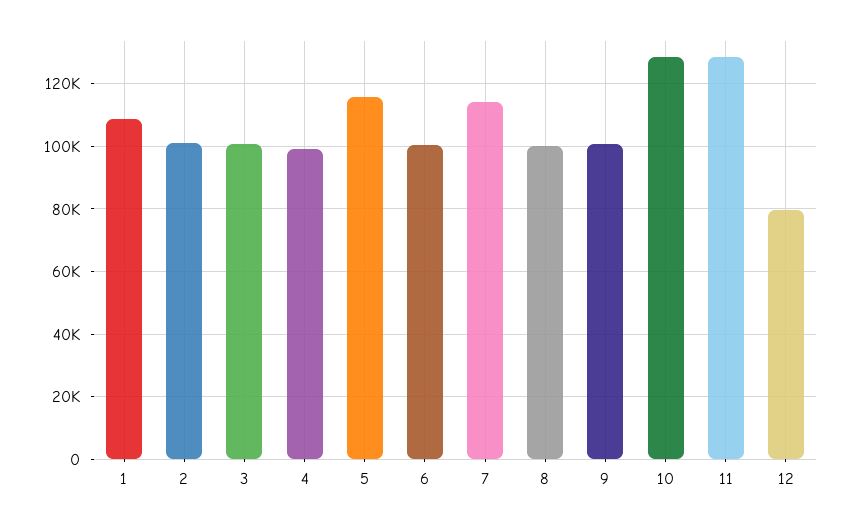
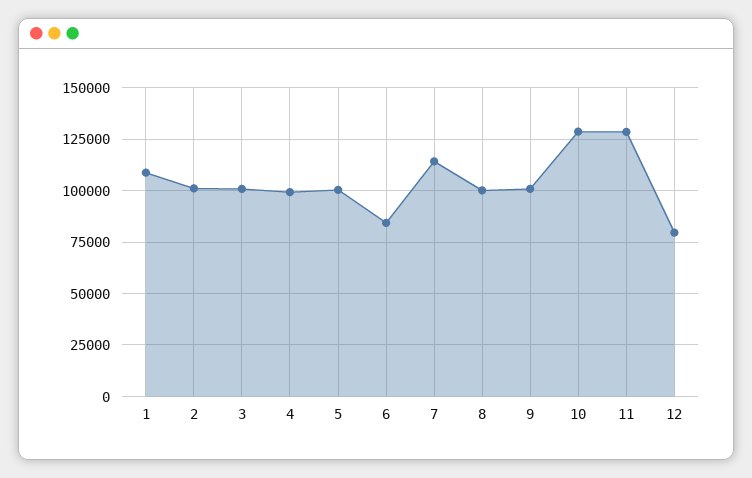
  {
    "1": 108000,
    "2": 102000,
    "3": 100000,
    "4": 100000,
-   "5": 116000,
+   "5": 100000,
-   "6": 100000,
+   "6": 85000,
    "7": 114000,
    "8": 100000,
    "9": 100000,
    "10": 128000,
    "11": 128000,
    "12": 80000
  }

